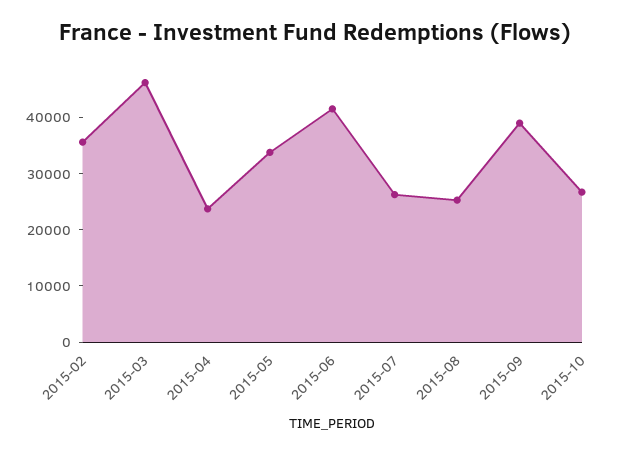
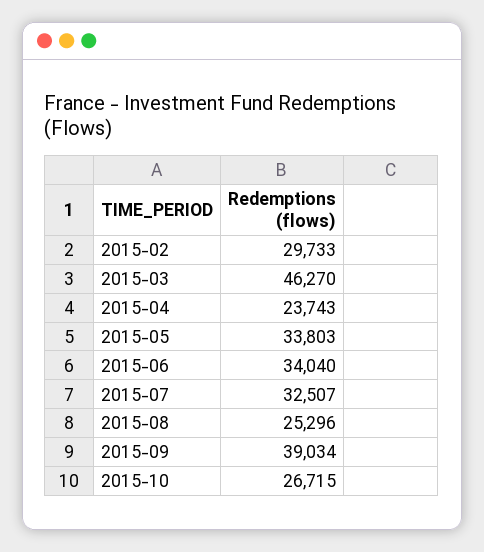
  {
-   "2015-02": 36000,
+   "2015-02": 29733,
    "2015-03": 46270,
    "2015-04": 23743,
    "2015-05": 33803,
-   "2015-06": 42000,
+   "2015-06": 34040,
-   "2015-07": 26000,
+   "2015-07": 32507,
    "2015-08": 25296,
    "2015-09": 39034,
    "2015-10": 26715
  }

